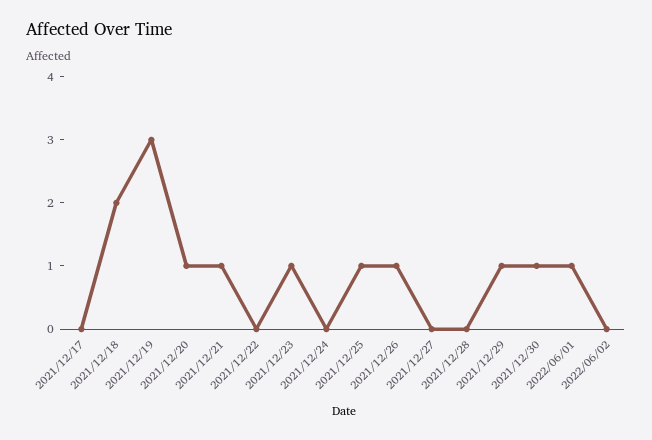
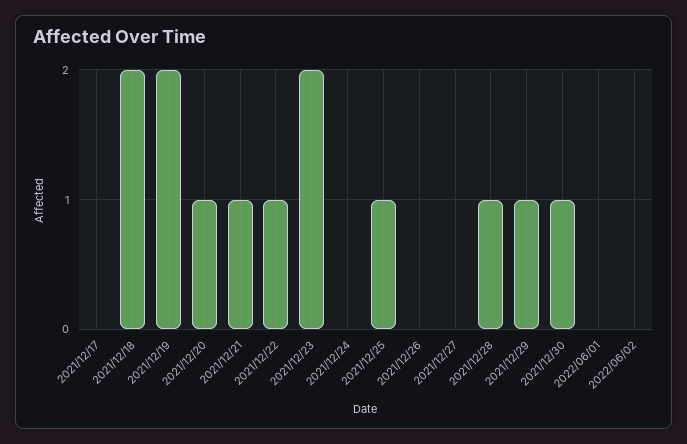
  {
    "2021/12/17": 0,
    "2021/12/18": 2,
-   "2021/12/19": 3,
+   "2021/12/19": 2,
    "2021/12/20": 1,
    "2021/12/21": 1,
-   "2021/12/22": 0,
+   "2021/12/22": 1,
-   "2021/12/23": 1,
+   "2021/12/23": 2,
    "2021/12/24": 0,
    "2021/12/25": 1,
-   "2021/12/26": 1,
+   "2021/12/26": 0,
    "2021/12/27": 0,
-   "2021/12/28": 0,
+   "2021/12/28": 1,
    "2021/12/29": 1,
    "2021/12/30": 1,
-   "2022/06/01": 1,
+   "2022/06/01": 0,
    "2022/06/02": 0
  }

